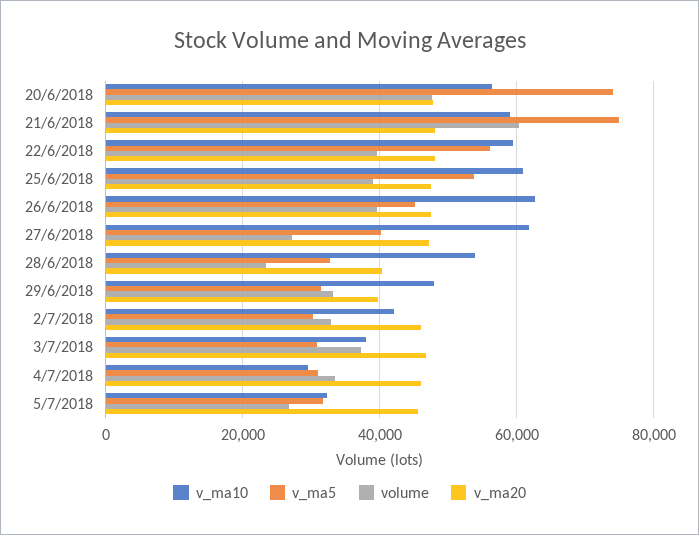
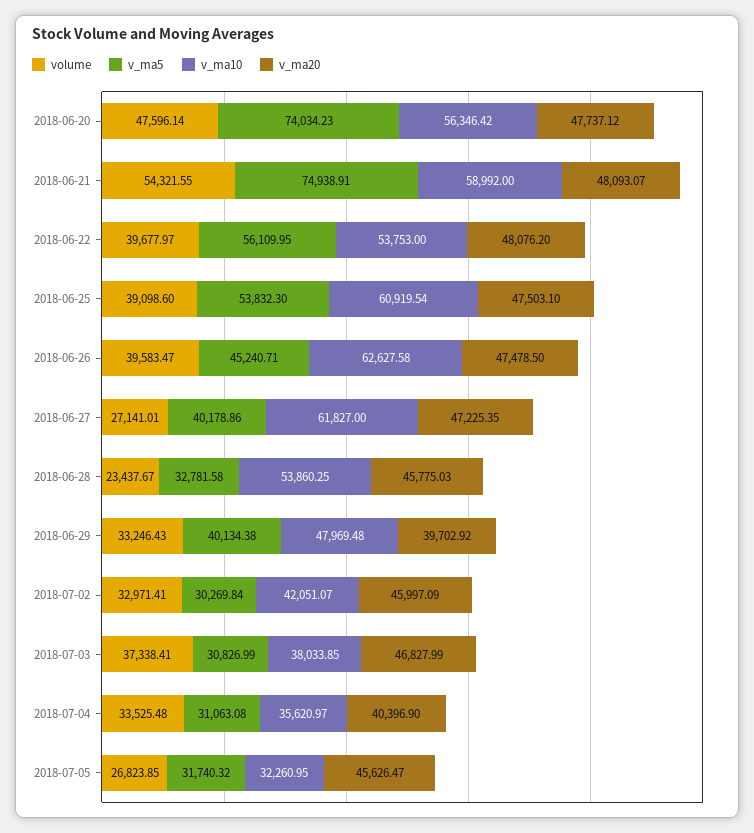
  {
    "v_ma10": {
      "20/6/2018": 56346.42,
      "21/6/2018": 58992,
-     "22/6/2018": 60000,
+     "22/6/2018": 53753,
      "25/6/2018": 60919.54,
      "26/6/2018": 62627.58,
      "27/6/2018": 61827,
      "28/6/2018": 53860.25,
      "29/6/2018": 47969.48,
      "2/7/2018": 42051.07,
      "3/7/2018": 38033.85,
-     "4/7/2018": 30000,
+     "4/7/2018": 35620.97,
      "5/7/2018": 32260.95
    },
    "v_ma5": {
      "20/6/2018": 74034.23,
      "21/6/2018": 74938.91,
      "22/6/2018": 56109.95,
      "25/6/2018": 53832.3,
      "26/6/2018": 45240.71,
      "27/6/2018": 40178.86,
      "28/6/2018": 32781.58,
-     "29/6/2018": 32000,
+     "29/6/2018": 40134.38,
      "2/7/2018": 30269.84,
      "3/7/2018": 30826.99,
      "4/7/2018": 31063.08,
      "5/7/2018": 31740.32
    },
    "volume": {
      "20/6/2018": 47596.14,
-     "21/6/2018": 60000,
+     "21/6/2018": 54321.55,
      "22/6/2018": 39677.97,
      "25/6/2018": 39098.6,
      "26/6/2018": 39583.47,
      "27/6/2018": 27141.01,
      "28/6/2018": 23437.67,
      "29/6/2018": 33246.43,
      "2/7/2018": 32971.41,
      "3/7/2018": 37338.41,
      "4/7/2018": 33525.48,
      "5/7/2018": 26823.85
    },
    "v_ma20": {
      "20/6/2018": 47737.12,
      "21/6/2018": 48093.07,
      "22/6/2018": 48076.2,
      "25/6/2018": 47503.1,
      "26/6/2018": 47478.5,
      "27/6/2018": 47225.35,
-     "28/6/2018": 40000,
+     "28/6/2018": 45775.03,
      "29/6/2018": 39702.92,
      "2/7/2018": 45997.09,
      "3/7/2018": 46827.99,
-     "4/7/2018": 46000,
+     "4/7/2018": 40396.9,
      "5/7/2018": 45626.47
    }
  }

